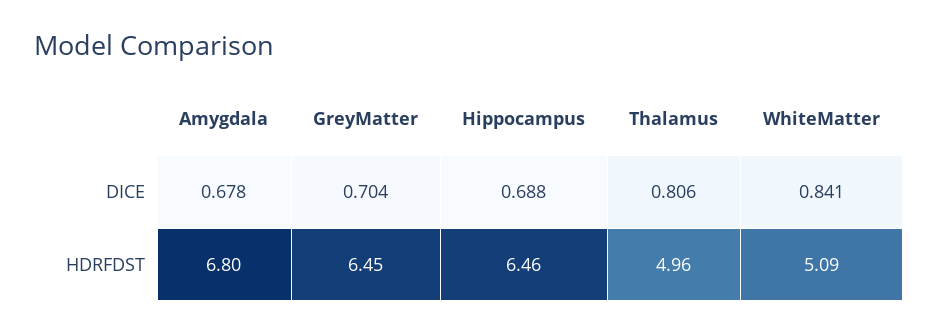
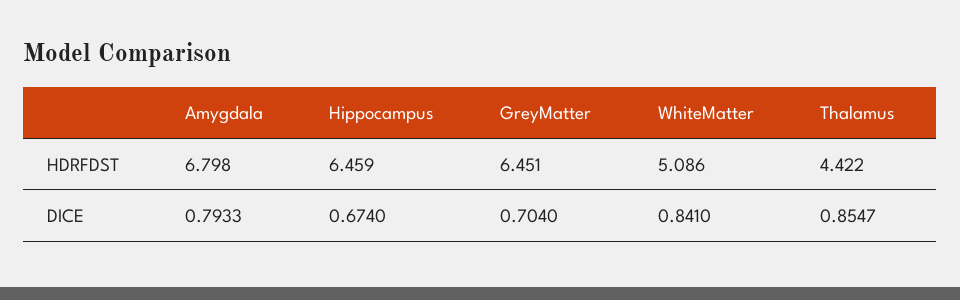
  {
    "Amygdala": {
-     "DICE": 0.678,
+     "DICE": 0.7933,
      "HDRFDST": 6.798
    },
    "GreyMatter": {
      "DICE": 0.704,
      "HDRFDST": 6.451
    },
    "Hippocampus": {
-     "DICE": 0.688,
+     "DICE": 0.674,
      "HDRFDST": 6.459
    },
    "Thalamus": {
-     "DICE": 0.806,
+     "DICE": 0.8547,
-     "HDRFDST": 4.96
+     "HDRFDST": 4.422
    },
    "WhiteMatter": {
      "DICE": 0.841,
      "HDRFDST": 5.086
    }
  }

